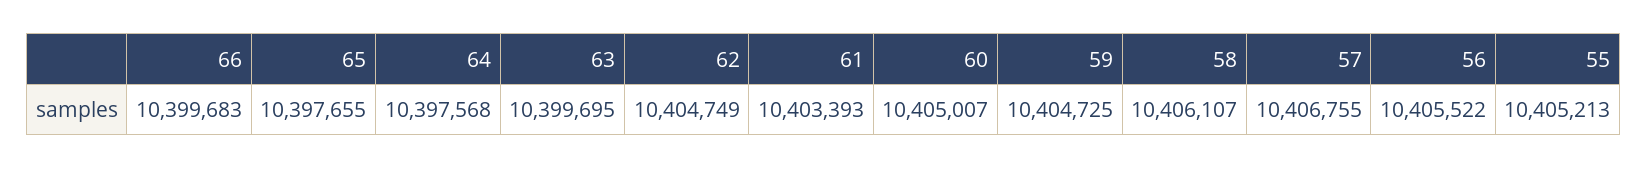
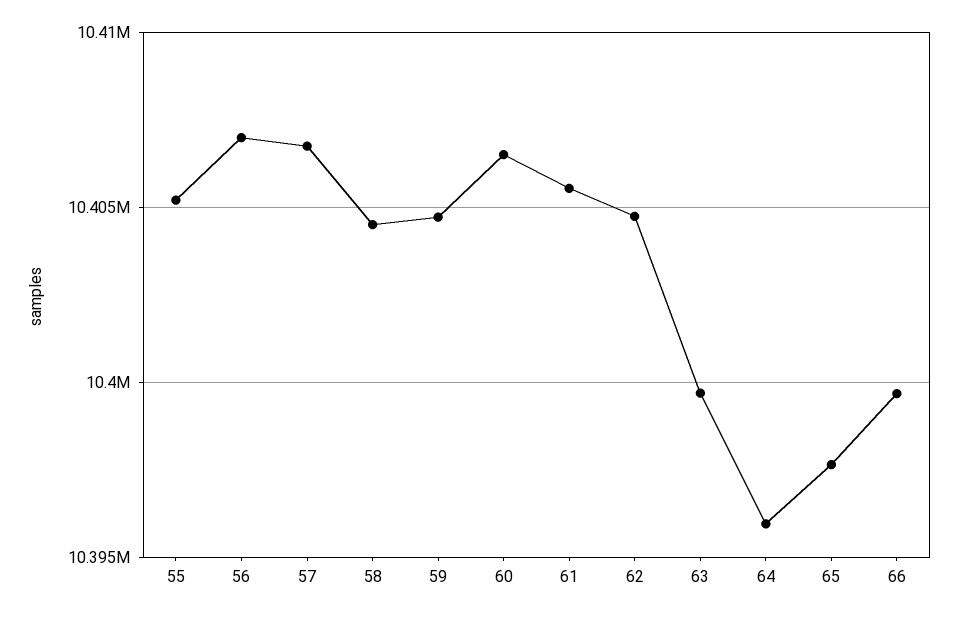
  {
    "66": 10399683,
    "65": 10397655,
-   "64": 10397568,
+   "64": 10396000,
    "63": 10399695,
    "62": 10404749,
-   "61": 10403393,
+   "61": 10405500,
-   "60": 10405007,
+   "60": 10406500,
    "59": 10404725,
-   "58": 10406107,
+   "58": 10404500,
    "57": 10406755,
-   "56": 10405522,
+   "56": 10407000,
    "55": 10405213
  }

